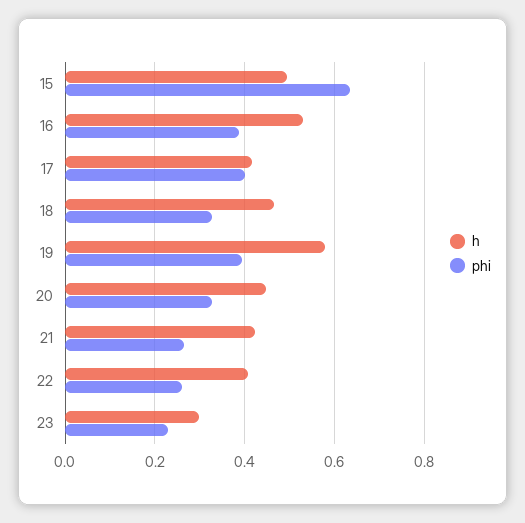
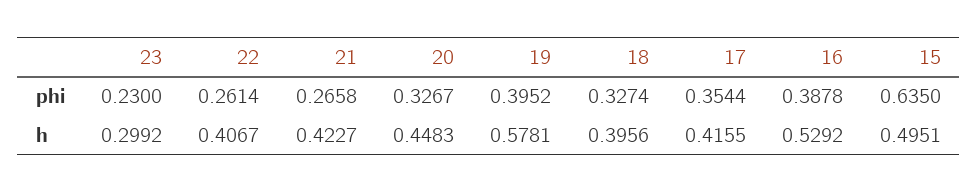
  {
    "h": {
      "15": 0.4951,
      "16": 0.5292,
      "17": 0.4155,
-     "18": 0.46,
+     "18": 0.3956,
      "19": 0.5781,
      "20": 0.4483,
      "21": 0.4227,
      "22": 0.4067,
      "23": 0.2992
    },
    "phi": {
      "15": 0.635,
      "16": 0.3878,
-     "17": 0.4,
+     "17": 0.3544,
      "18": 0.3274,
      "19": 0.3952,
      "20": 0.3267,
      "21": 0.2658,
      "22": 0.2614,
      "23": 0.23
    }
  }

